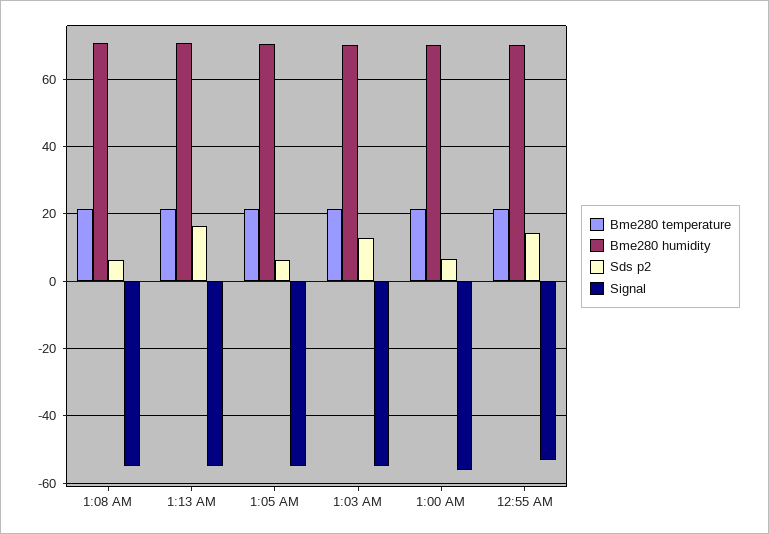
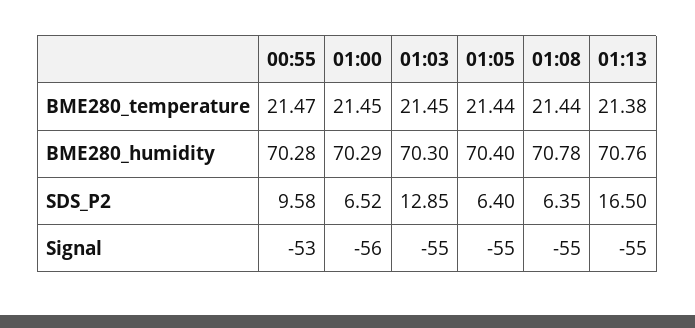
  {
    "Bme280 temperature": {
      "1:08 AM": 21.44,
      "1:13 AM": 21.38,
      "1:05 AM": 21.44,
      "1:03 AM": 21.45,
      "1:00 AM": 21.45,
      "12:55 AM": 21.47
    },
    "Bme280 humidity": {
      "1:08 AM": 70.78,
      "1:13 AM": 70.76,
      "1:05 AM": 70.4,
      "1:03 AM": 70.3,
      "1:00 AM": 70.29,
      "12:55 AM": 70.28
    },
    "Sds p2": {
      "1:08 AM": 6.35,
      "1:13 AM": 16.5,
      "1:05 AM": 6.4,
      "1:03 AM": 12.85,
      "1:00 AM": 6.52,
-     "12:55 AM": 14
+     "12:55 AM": 9.58
    },
    "Signal": {
      "1:08 AM": -55,
      "1:13 AM": -55,
      "1:05 AM": -55,
      "1:03 AM": -55,
      "1:00 AM": -56,
      "12:55 AM": -53
    }
  }

